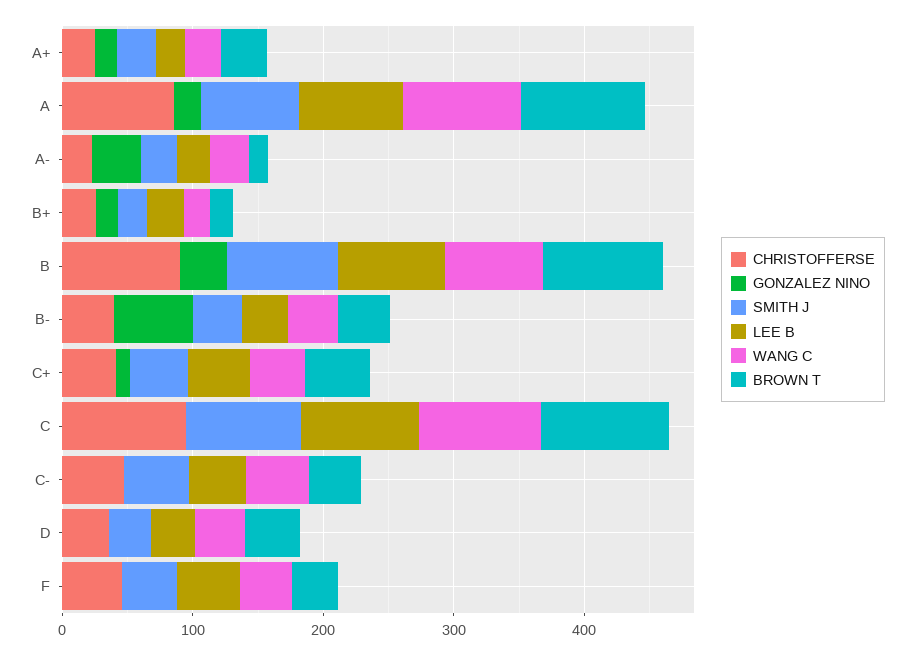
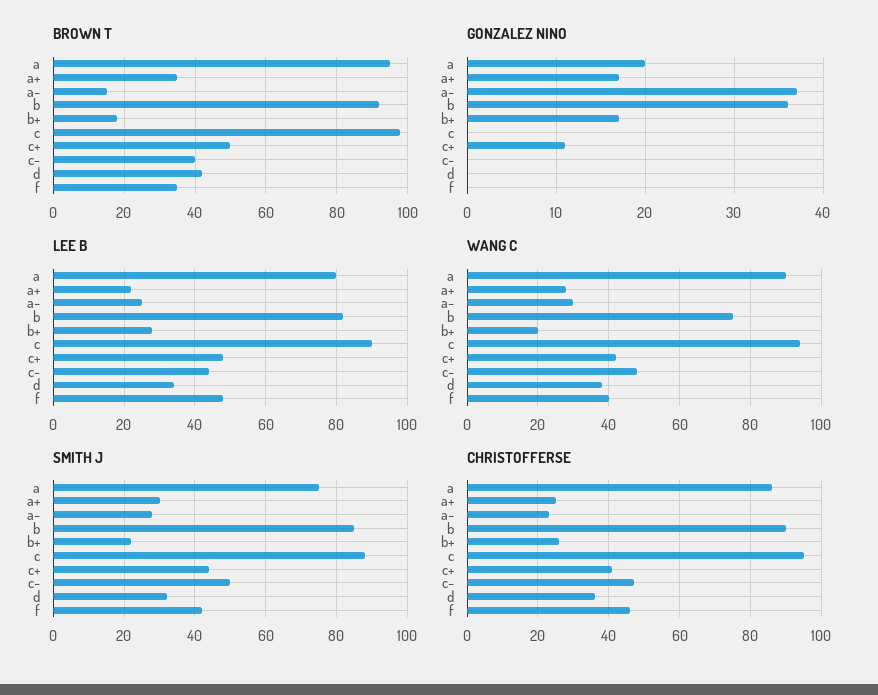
  {
    "CHRISTOFFERSE": {
      "A+": 25,
      "A": 85,
      "A-": 25,
      "B+": 25,
      "B": 90,
-     "B-": 40,
      "C+": 40,
      "C": 95,
      "C-": 45,
      "D": 35,
      "F": 45
    },
    "GONZALEZ NINO": {
      "A+": 17,
      "A": 20,
      "A-": 37,
      "B+": 17,
      "B": 36,
-     "B-": 60,
      "C+": 11,
      "C": 0,
      "C-": 0,
      "D": 0,
      "F": 0
    },
    "SMITH J": {
      "A+": 30,
      "A": 75,
      "A-": 30,
      "B+": 20,
      "B": 85,
-     "B-": 40,
      "C+": 45,
      "C": 90,
      "C-": 50,
      "D": 30,
      "F": 40
    },
    "LEE B": {
      "A+": 20,
      "A": 80,
      "A-": 25,
      "B+": 30,
      "B": 80,
-     "B-": 40,
      "C+": 50,
      "C": 90,
      "C-": 45,
      "D": 35,
      "F": 50
    },
    "WANG C": {
      "A+": 30,
      "A": 90,
      "A-": 30,
      "B+": 20,
      "B": 75,
-     "B-": 40,
      "C+": 40,
      "C": 95,
      "C-": 50,
      "D": 40,
      "F": 40
    },
    "BROWN T": {
      "A+": 35,
      "A": 95,
      "A-": 15,
      "B+": 20,
      "B": 90,
-     "B-": 40,
      "C+": 50,
      "C": 100,
      "C-": 40,
      "D": 40,
      "F": 35
    }
  }

